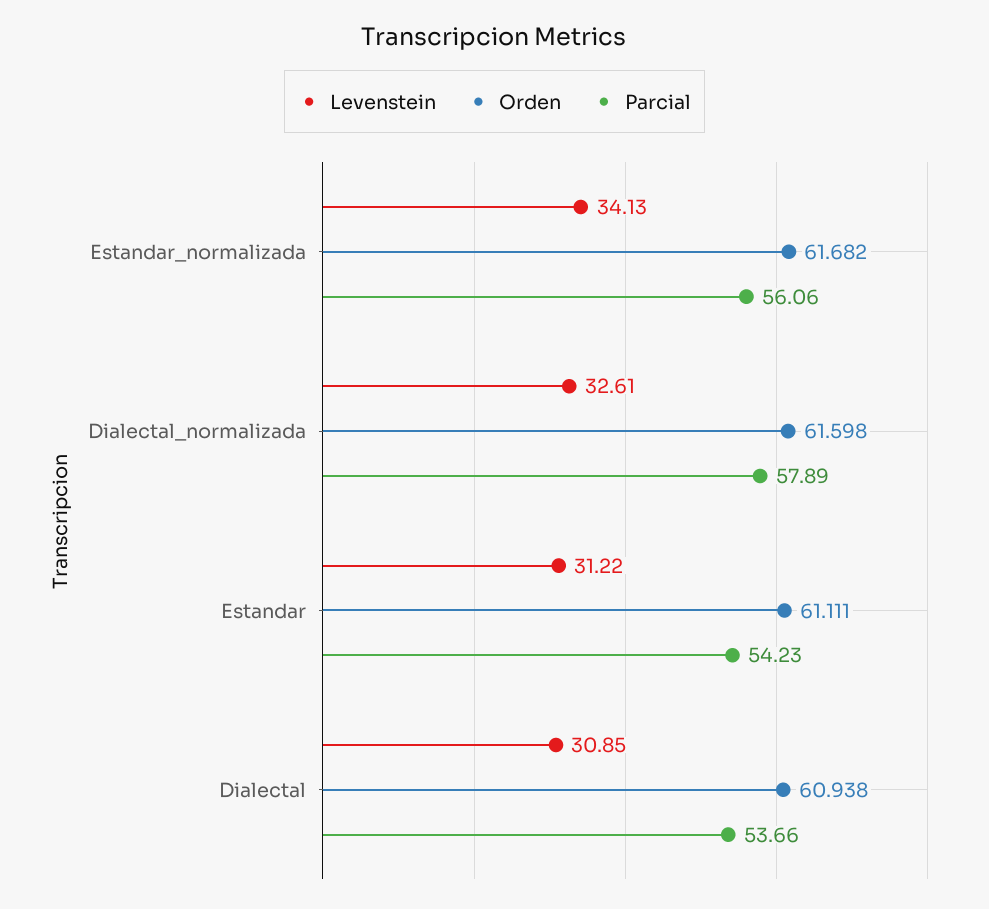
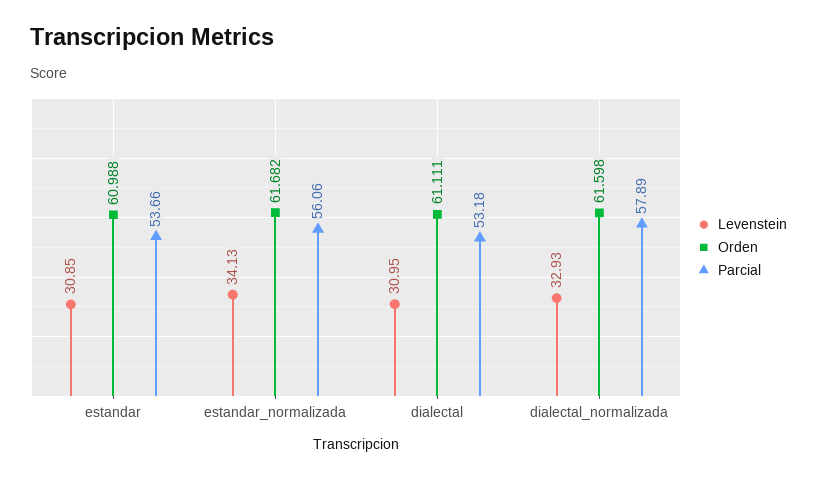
  {
    "Levenstein": {
      "Estandar_normalizada": 34.13,
-     "Dialectal_normalizada": 32.61,
+     "Dialectal_normalizada": 32.93,
-     "Estandar": 31.22,
+     "Estandar": 30.85,
-     "Dialectal": 30.85
+     "Dialectal": 30.95
    },
    "Orden": {
      "Estandar_normalizada": 61.682,
      "Dialectal_normalizada": 61.598,
-     "Estandar": 61.111,
+     "Estandar": 60.988,
-     "Dialectal": 60.938
+     "Dialectal": 61.111
    },
    "Parcial": {
      "Estandar_normalizada": 56.06,
      "Dialectal_normalizada": 57.89,
-     "Estandar": 54.23,
+     "Estandar": 53.66,
-     "Dialectal": 53.66
+     "Dialectal": 53.18
    }
  }

